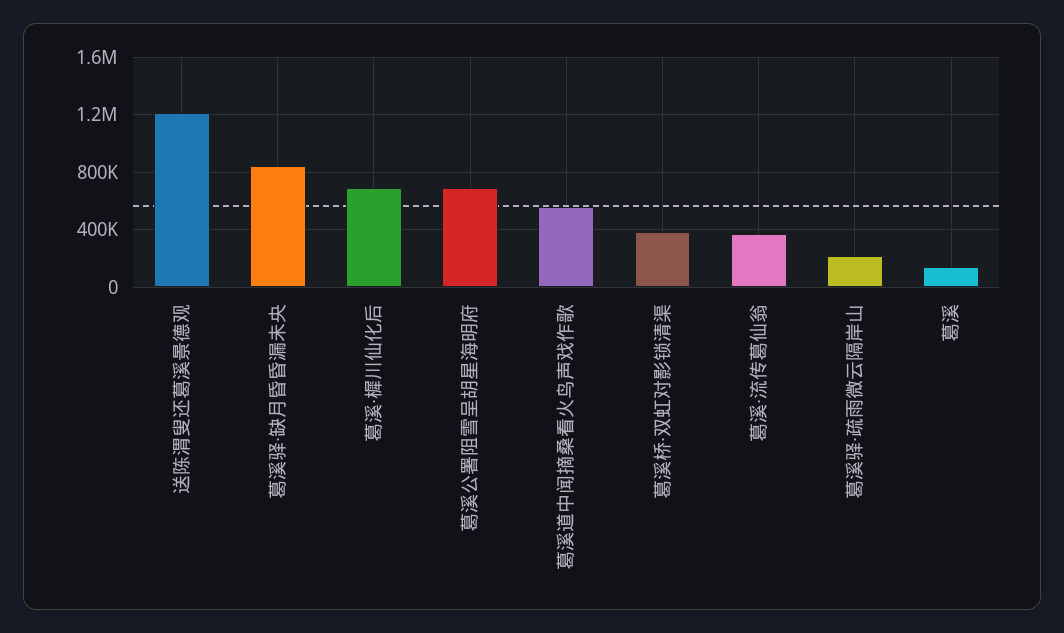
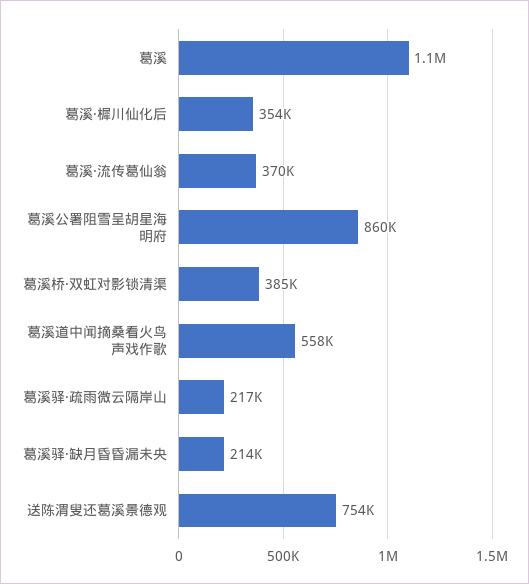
  {
-   "送陈渭叟还葛溪景德观": 1200000,
+   "送陈渭叟还葛溪景德观": 754000,
-   "葛溪驿·缺月昏昏漏未央": 850000,
+   "葛溪驿·缺月昏昏漏未央": 214000,
-   "葛溪·樨川仙化后": 700000,
+   "葛溪·樨川仙化后": 354000,
-   "葛溪公署阻雪呈胡星海明府": 700000,
+   "葛溪公署阻雪呈胡星海明府": 860000,
    "葛溪道中闻摘桑看火鸟声戏作歌": 558000,
    "葛溪桥·双虹对影锁清渠": 385000,
    "葛溪·流传葛仙翁": 370000,
    "葛溪驿·疏雨微云隔岸山": 217000,
-   "葛溪": 150000
+   "葛溪": 1100000
  }

